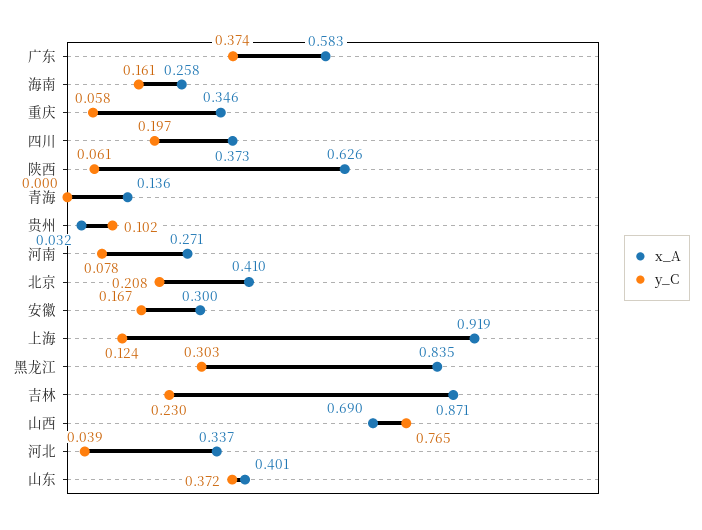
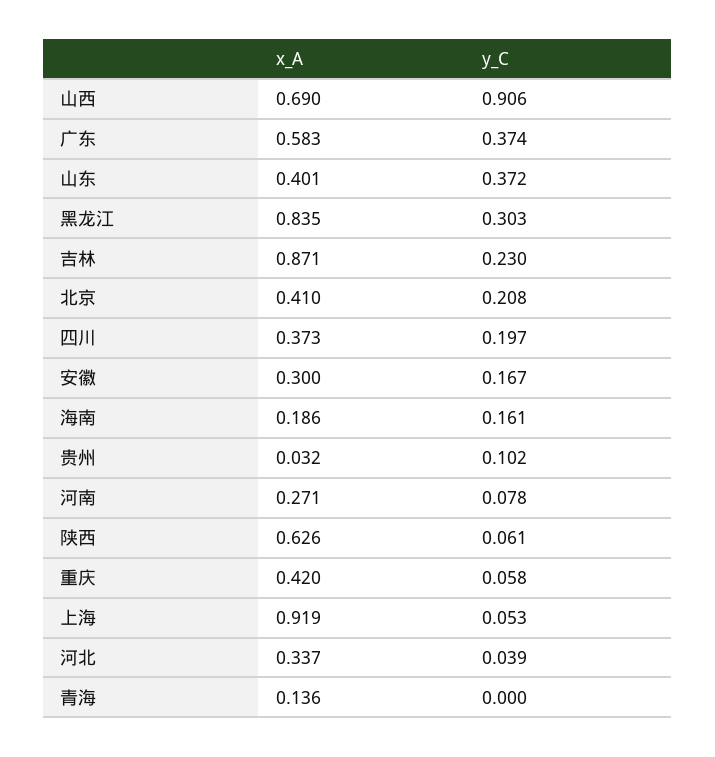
  {
    "x_A": {
      "广东": 0.583,
-     "海南": 0.258,
+     "海南": 0.186,
-     "重庆": 0.346,
+     "重庆": 0.42,
      "四川": 0.373,
      "陕西": 0.626,
      "青海": 0.136,
      "贵州": 0.032,
      "河南": 0.271,
      "北京": 0.41,
      "安徽": 0.3,
      "上海": 0.919,
      "黑龙江": 0.835,
      "吉林": 0.871,
      "山西": 0.69,
      "河北": 0.337,
      "山东": 0.401
    },
    "y_C": {
      "广东": 0.374,
      "海南": 0.161,
      "重庆": 0.058,
      "四川": 0.197,
      "陕西": 0.061,
      "青海": 0,
      "贵州": 0.102,
      "河南": 0.078,
      "北京": 0.208,
      "安徽": 0.167,
-     "上海": 0.124,
+     "上海": 0.053,
      "黑龙江": 0.303,
      "吉林": 0.23,
-     "山西": 0.765,
+     "山西": 0.906,
      "河北": 0.039,
      "山东": 0.372
    }
  }

